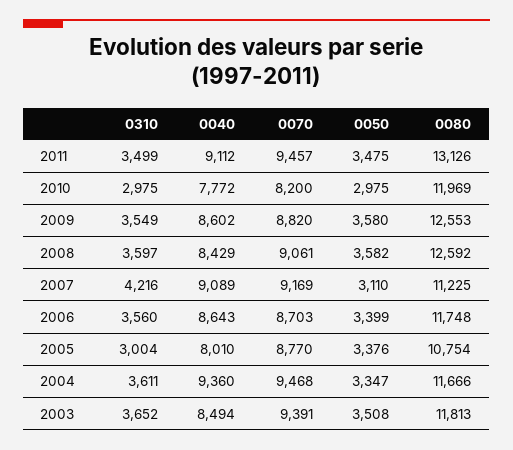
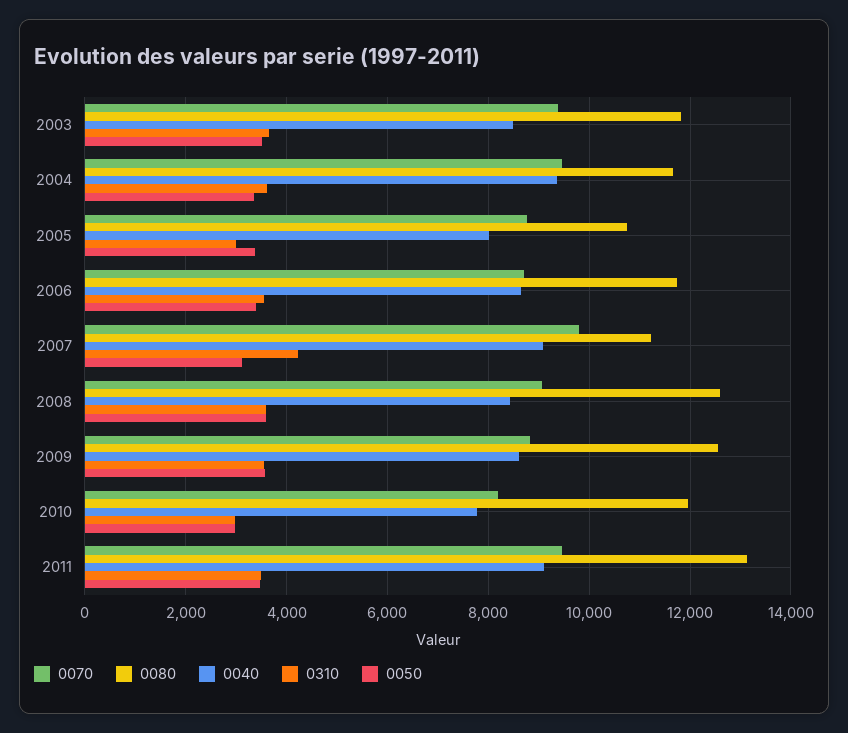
  {
    "0310": {
      "2011": 3499,
      "2010": 2975,
      "2009": 3549,
      "2008": 3597,
      "2007": 4216,
      "2006": 3560,
      "2005": 3004,
      "2004": 3611,
      "2003": 3652
    },
    "0040": {
      "2011": 9112,
      "2010": 7772,
      "2009": 8602,
      "2008": 8429,
      "2007": 9089,
      "2006": 8643,
      "2005": 8010,
      "2004": 9360,
      "2003": 8494
    },
    "0070": {
      "2011": 9457,
      "2010": 8200,
      "2009": 8820,
      "2008": 9061,
-     "2007": 9169,
+     "2007": 9800,
      "2006": 8703,
      "2005": 8770,
      "2004": 9468,
      "2003": 9391
    },
    "0050": {
      "2011": 3475,
      "2010": 2975,
      "2009": 3580,
      "2008": 3582,
      "2007": 3110,
      "2006": 3399,
      "2005": 3376,
      "2004": 3347,
      "2003": 3508
    },
    "0080": {
      "2011": 13126,
      "2010": 11969,
      "2009": 12553,
      "2008": 12592,
      "2007": 11225,
      "2006": 11748,
      "2005": 10754,
      "2004": 11666,
      "2003": 11813
    }
  }

